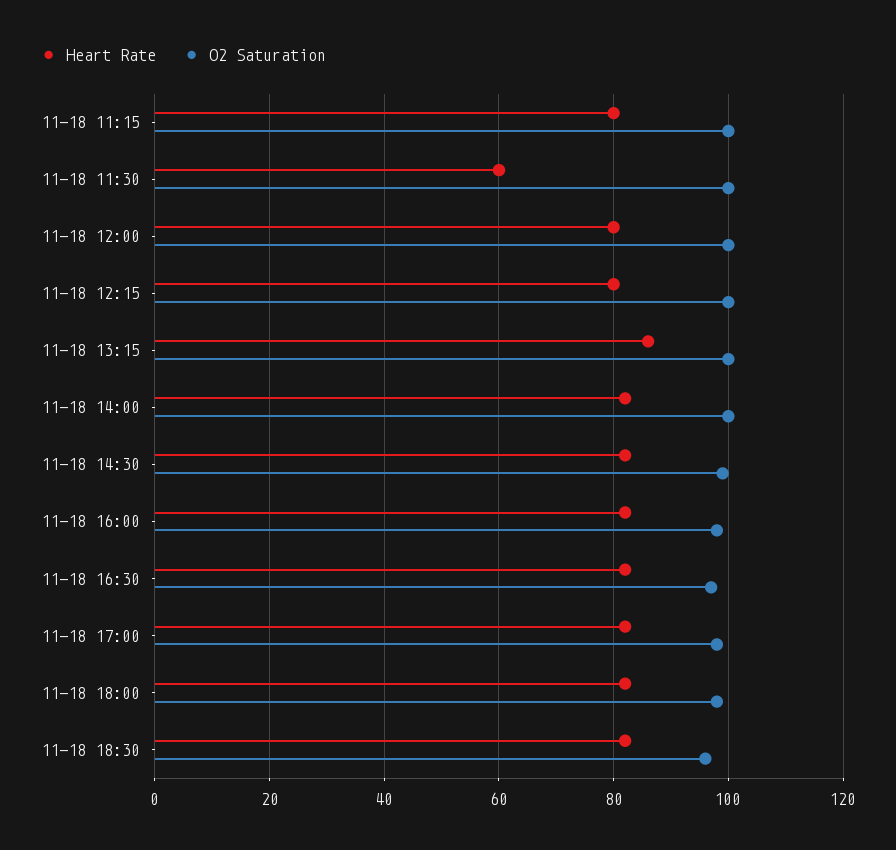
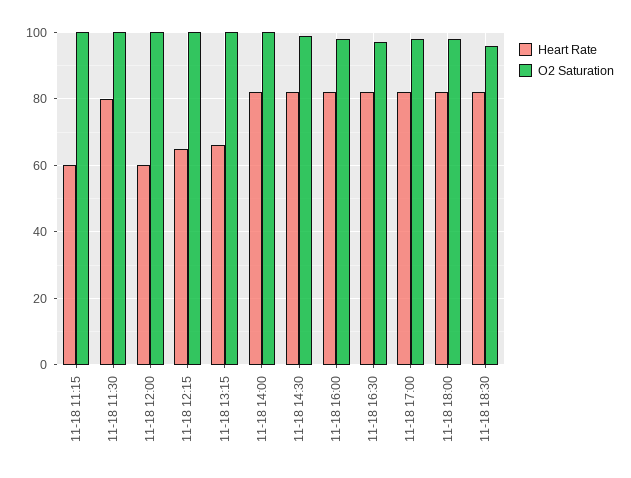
  {
    "Heart Rate": {
-     "11-18 11:15": 80,
+     "11-18 11:15": 60,
-     "11-18 11:30": 60,
+     "11-18 11:30": 80,
-     "11-18 12:00": 80,
+     "11-18 12:00": 60,
-     "11-18 12:15": 80,
+     "11-18 12:15": 65,
-     "11-18 13:15": 85,
+     "11-18 13:15": 65,
      "11-18 14:00": 80,
      "11-18 14:30": 80,
      "11-18 16:00": 80,
      "11-18 16:30": 80,
      "11-18 17:00": 80,
      "11-18 18:00": 80,
      "11-18 18:30": 80
    },
    "O2 Saturation": {
      "11-18 11:15": 100,
      "11-18 11:30": 100,
      "11-18 12:00": 100,
      "11-18 12:15": 100,
      "11-18 13:15": 100,
      "11-18 14:00": 100,
      "11-18 14:30": 100,
      "11-18 16:00": 100,
      "11-18 16:30": 95,
      "11-18 17:00": 100,
      "11-18 18:00": 100,
      "11-18 18:30": 95
    }
  }

